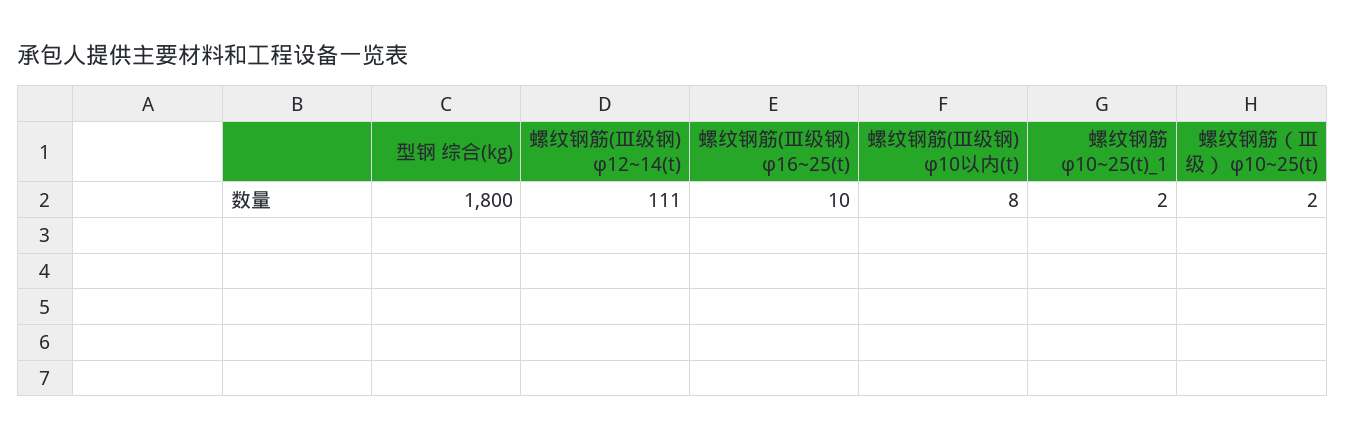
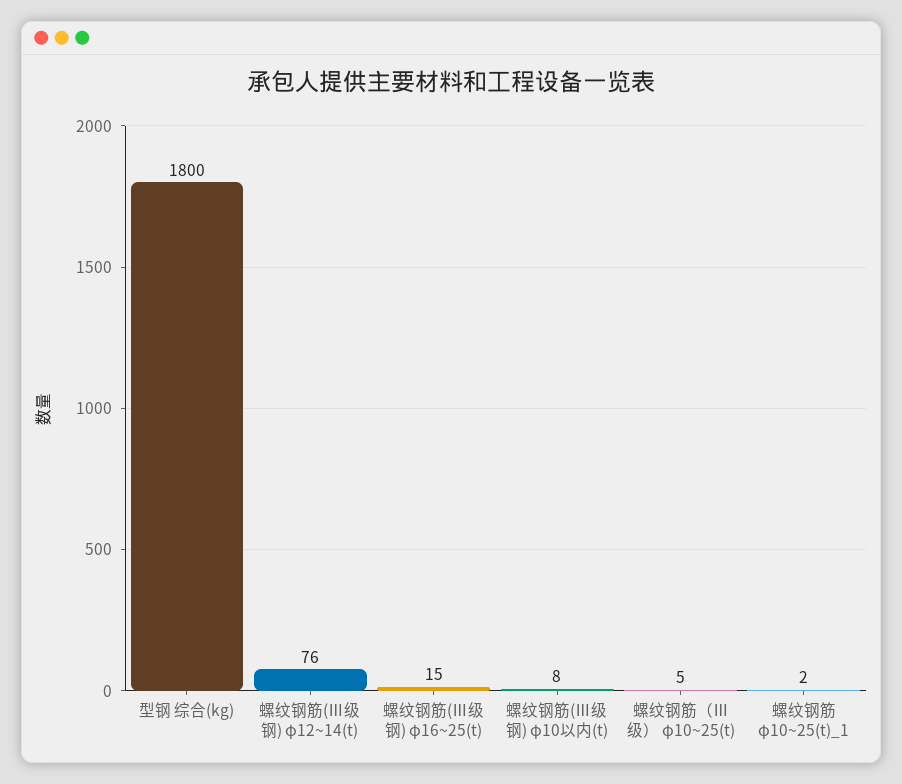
  {
    "型钢 综合(kg)": 1800,
-   "螺纹钢筋(Ⅲ级钢) φ12~14(t)": 111,
+   "螺纹钢筋(Ⅲ级钢) φ12~14(t)": 76,
-   "螺纹钢筋(Ⅲ级钢) φ16~25(t)": 10,
+   "螺纹钢筋(Ⅲ级钢) φ16~25(t)": 15,
    "螺纹钢筋(Ⅲ级钢) φ10以内(t)": 8,
    "螺纹钢筋 φ10~25(t)_1": 2,
-   "螺纹钢筋（Ⅲ级） φ10~25(t)": 2
+   "螺纹钢筋（Ⅲ级） φ10~25(t)": 5
  }

